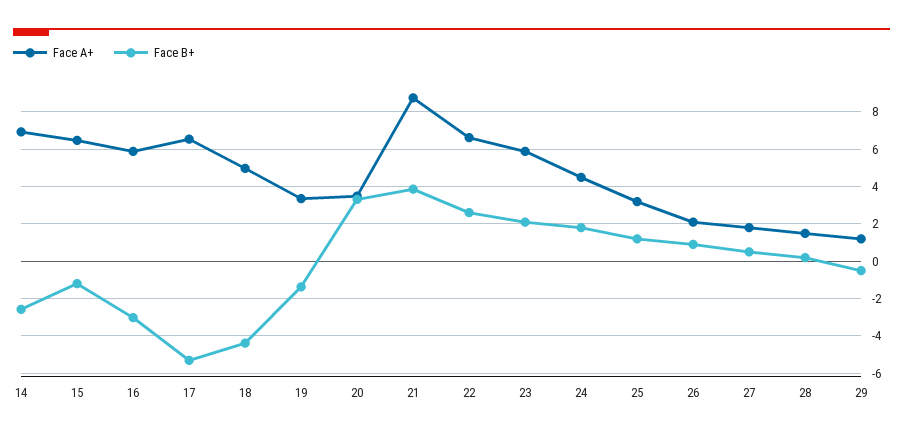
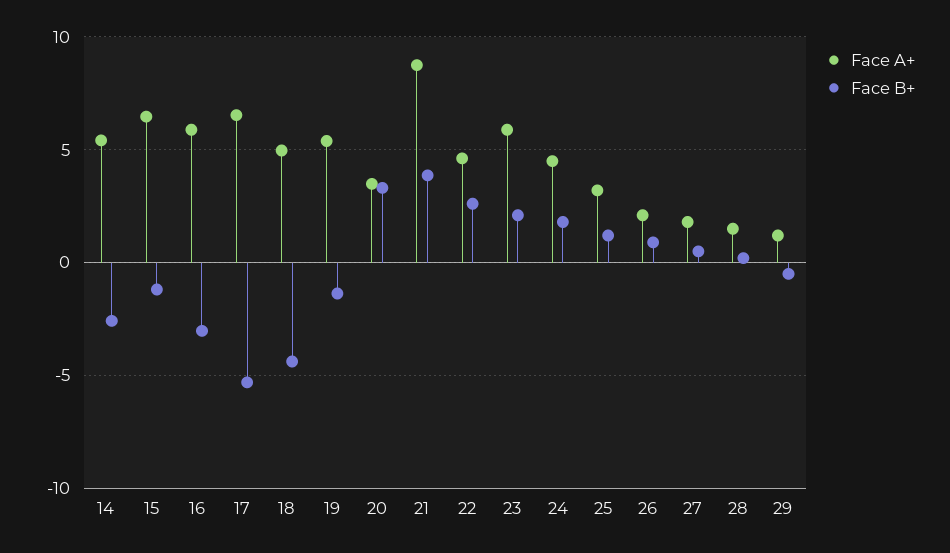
  {
    "Face A+": {
-     "14": 7,
+     "14": 5.5,
      "15": 6.5,
      "16": 6,
      "17": 6.5,
      "18": 5,
-     "19": 3.5,
+     "19": 5.5,
      "20": 3.5,
      "21": 9,
-     "22": 6.5,
+     "22": 4.5,
      "23": 6,
      "24": 4.5,
      "25": 3,
      "26": 2,
      "27": 2,
      "28": 1.5,
      "29": 1
    },
    "Face B+": {
      "14": -2.5,
      "15": -1,
      "16": -3,
      "17": -5.5,
      "18": -4.5,
      "19": -1.5,
      "20": 3.5,
      "21": 4,
      "22": 2.5,
      "23": 2,
      "24": 2,
      "25": 1,
      "26": 1,
      "27": 0.5,
      "28": 0,
      "29": -0.5
    }
  }

